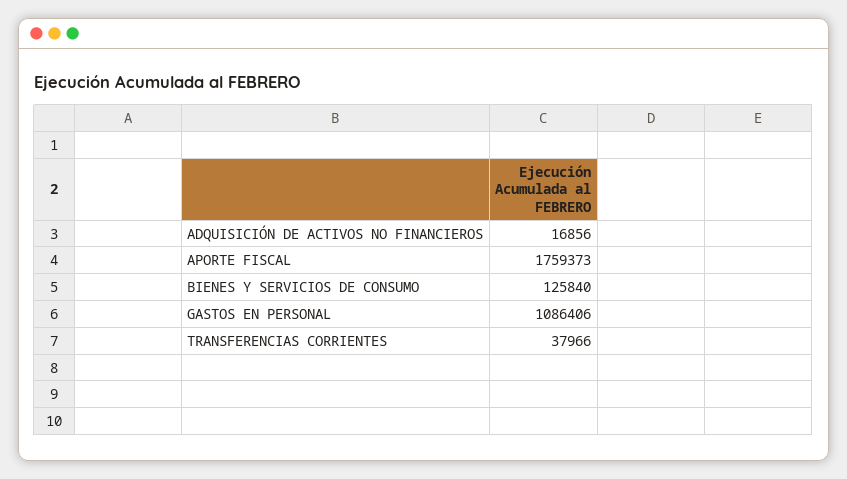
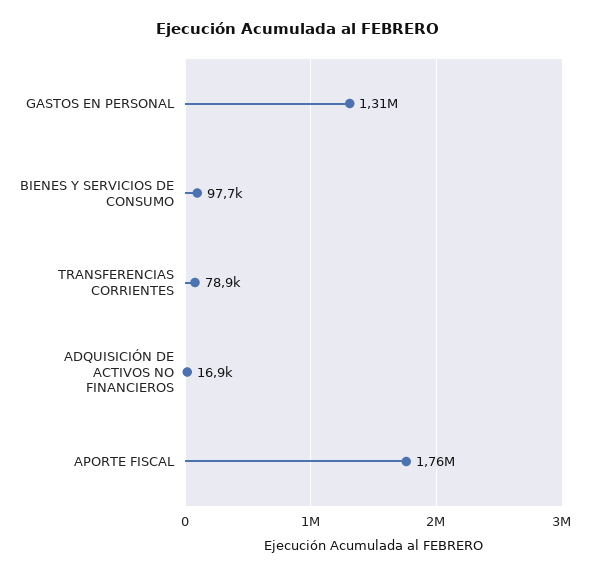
  {
    "ADQUISICIÓN DE ACTIVOS NO FINANCIEROS": 16856,
    "APORTE FISCAL": 1759373,
-   "BIENES Y SERVICIOS DE CONSUMO": 125840,
+   "BIENES Y SERVICIOS DE CONSUMO": 97700,
-   "GASTOS EN PERSONAL": 1086406,
+   "GASTOS EN PERSONAL": 1310000,
-   "TRANSFERENCIAS CORRIENTES": 37966
+   "TRANSFERENCIAS CORRIENTES": 78900
  }

